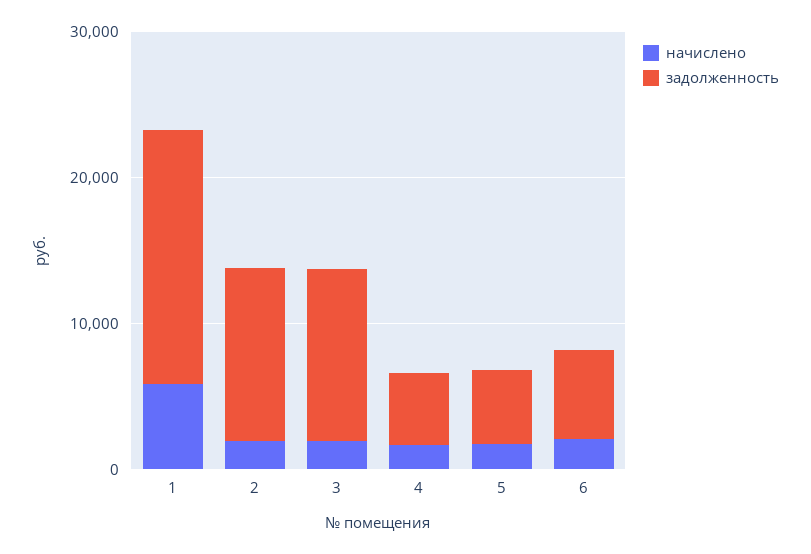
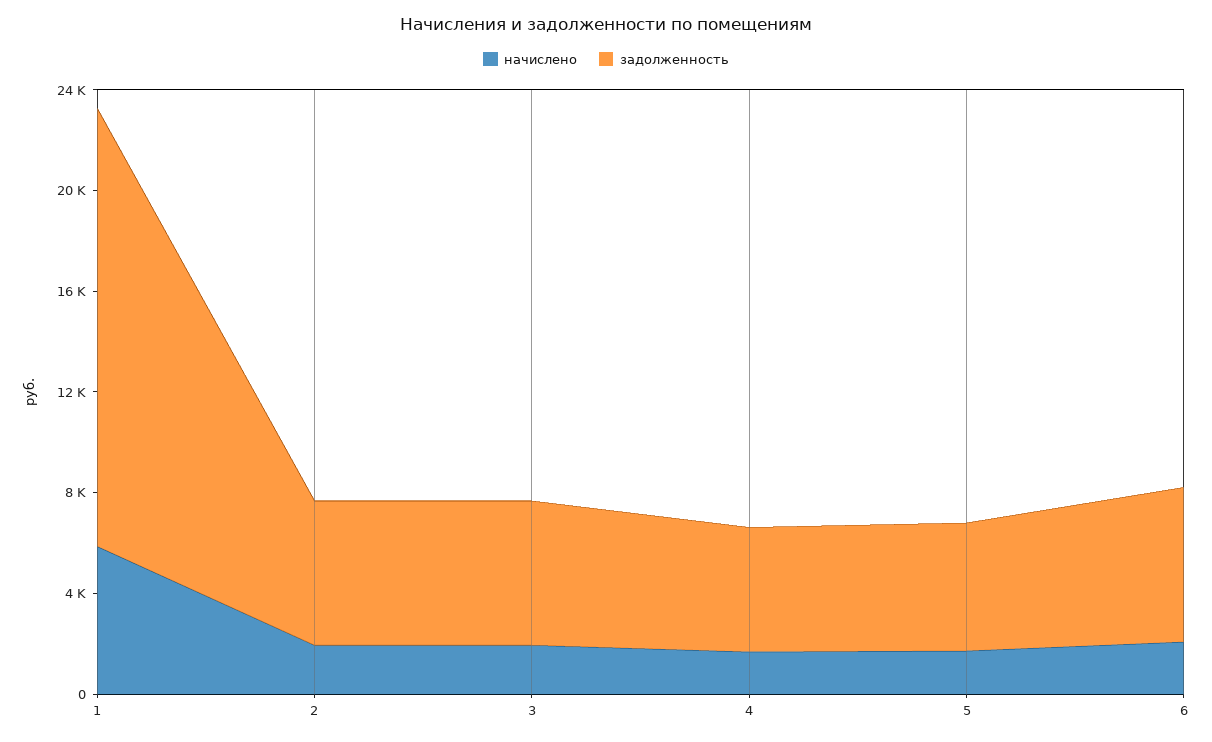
  {
    "начислено": {
      "1": 6000,
      "2": 2000,
      "3": 2000,
      "4": 2000,
      "5": 2000,
      "6": 2000
    },
    "задолженность": {
      "1": 17000,
-     "2": 12000,
+     "2": 6000,
-     "3": 12000,
+     "3": 6000,
      "4": 5000,
      "5": 5000,
      "6": 6000
    }
  }

